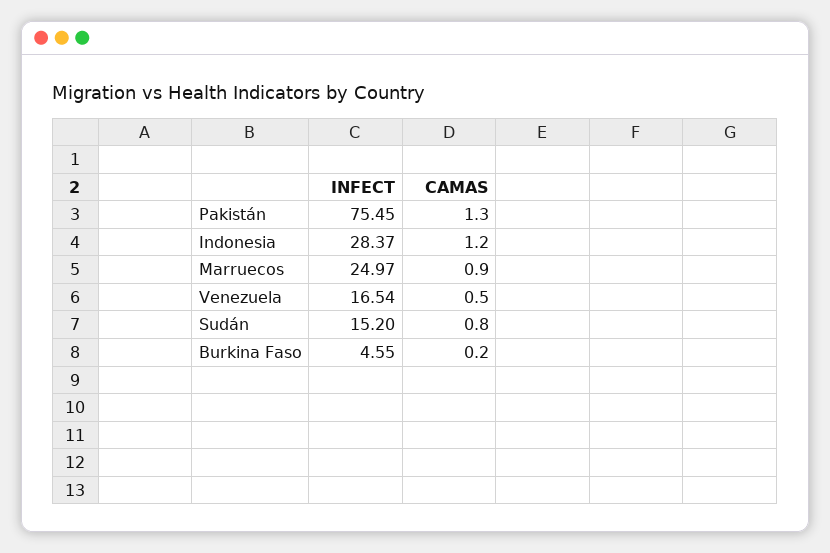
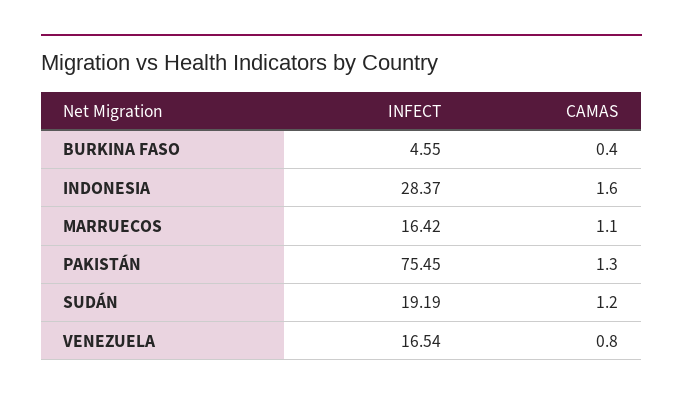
  {
    "INFECT": {
      "Pakistán": 75.45,
      "Indonesia": 28.37,
-     "Marruecos": 24.97,
+     "Marruecos": 16.42,
      "Venezuela": 16.54,
-     "Sudán": 15.2,
+     "Sudán": 19.19,
      "Burkina Faso": 4.55
    },
    "CAMAS": {
      "Pakistán": 1.3,
-     "Indonesia": 1.2,
+     "Indonesia": 1.6,
-     "Marruecos": 0.9,
+     "Marruecos": 1.1,
-     "Venezuela": 0.5,
+     "Venezuela": 0.8,
-     "Sudán": 0.8,
+     "Sudán": 1.2,
-     "Burkina Faso": 0.2
+     "Burkina Faso": 0.4
    }
  }

